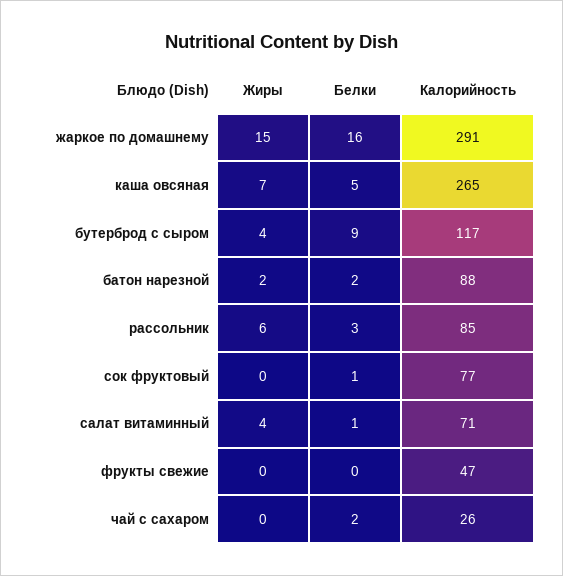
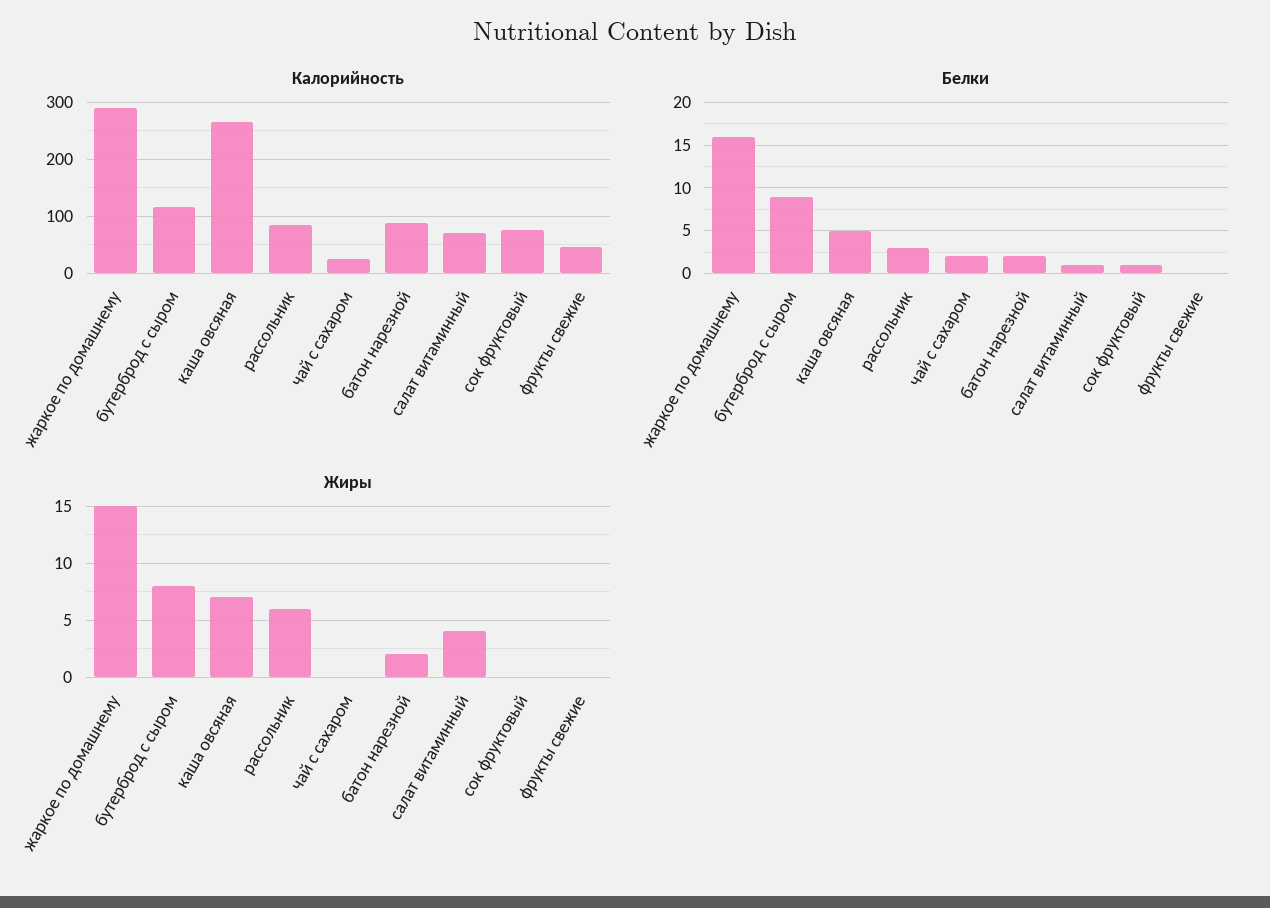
  {
    "Жиры": {
      "жаркое по домашнему": 15,
      "каша овсяная": 7,
-     "бутерброд с сыром": 4,
+     "бутерброд с сыром": 8,
      "батон нарезной": 2,
      "рассольник": 6,
      "сок фруктовый": 0,
      "салат витаминный": 4,
      "фрукты свежие": 0,
      "чай с сахаром": 0
    },
    "Белки": {
      "жаркое по домашнему": 16,
      "каша овсяная": 5,
      "бутерброд с сыром": 9,
      "батон нарезной": 2,
      "рассольник": 3,
      "сок фруктовый": 1,
      "салат витаминный": 1,
      "фрукты свежие": 0,
      "чай с сахаром": 2
    },
    "Калорийность": {
      "жаркое по домашнему": 291,
      "каша овсяная": 265,
      "бутерброд с сыром": 117,
      "батон нарезной": 88,
      "рассольник": 85,
      "сок фруктовый": 77,
      "салат витаминный": 71,
      "фрукты свежие": 47,
      "чай с сахаром": 26
    }
  }

